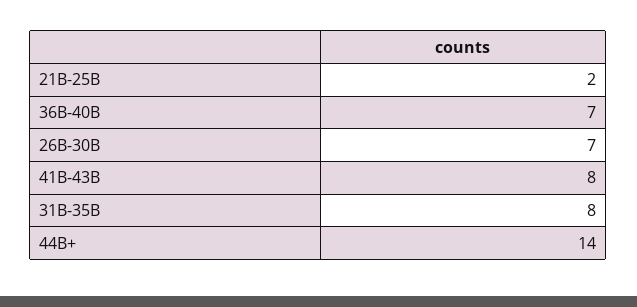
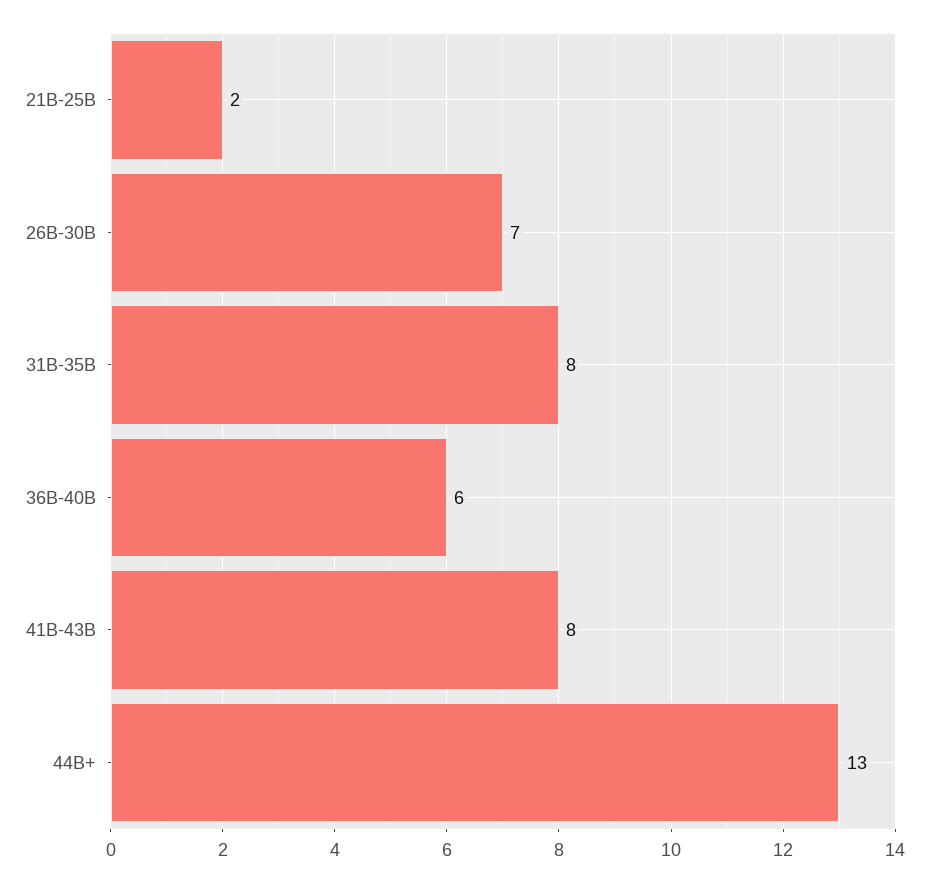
  {
    "21B-25B": 2,
-   "36B-40B": 7,
+   "36B-40B": 6,
    "26B-30B": 7,
    "41B-43B": 8,
    "31B-35B": 8,
-   "44B+": 14
+   "44B+": 13
  }

